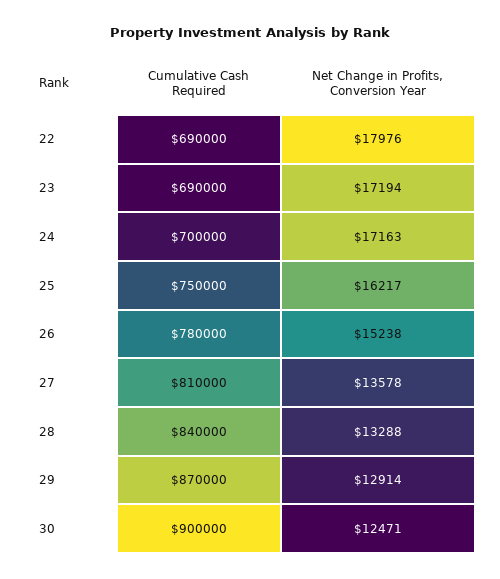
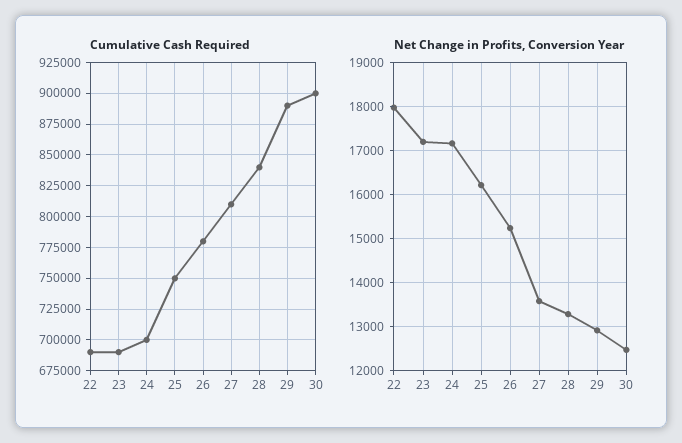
  {
    "Cumulative Cash Required": {
      "22": 690000,
      "23": 690000,
      "24": 700000,
      "25": 750000,
      "26": 780000,
      "27": 810000,
      "28": 840000,
-     "29": 870000,
+     "29": 890000,
      "30": 900000
    },
    "Net Change in Profits, Conversion Year": {
      "22": 17976,
      "23": 17194,
      "24": 17163,
      "25": 16217,
      "26": 15238,
      "27": 13578,
      "28": 13288,
      "29": 12914,
      "30": 12471
    }
  }

